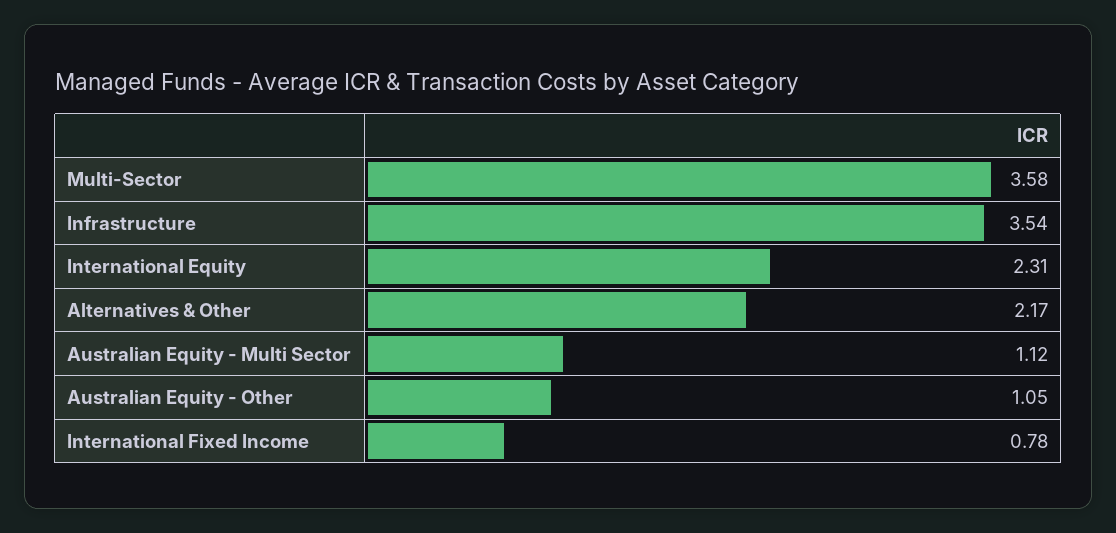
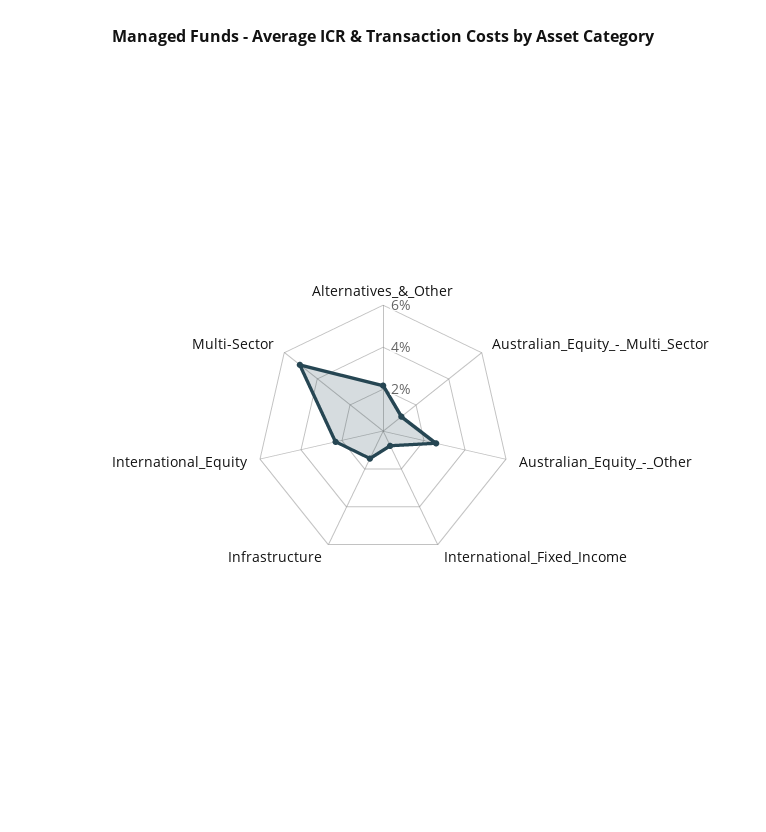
  {
-   "Multi-Sector": 3.58,
+   "Multi-Sector": 5,
-   "Infrastructure": 3.54,
+   "Infrastructure": 1.5,
    "International Equity": 2.31,
    "Alternatives & Other": 2.17,
    "Australian Equity - Multi Sector": 1.12,
-   "Australian Equity - Other": 1.05,
+   "Australian Equity - Other": 2.5,
    "International Fixed Income": 0.78
  }

